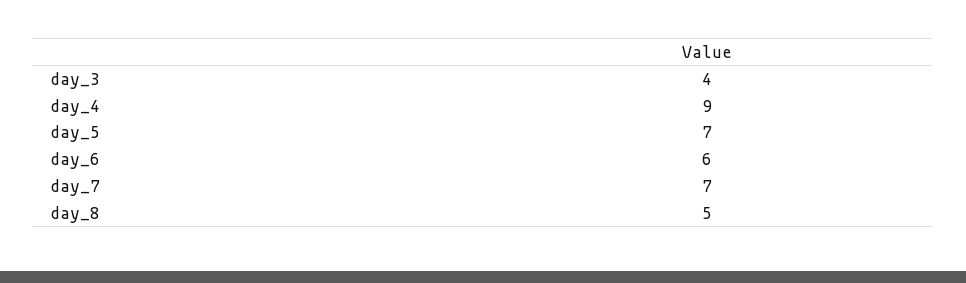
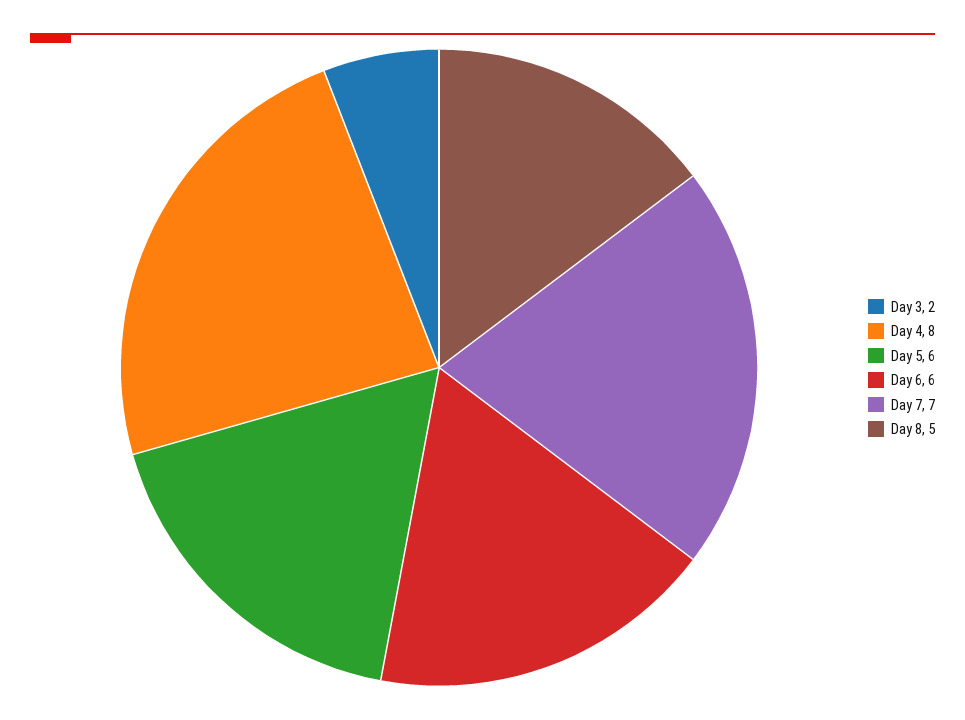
  {
-   "day_3": 4,
+   "day_3": 2,
-   "day_4": 9,
+   "day_4": 8,
-   "day_5": 7,
+   "day_5": 6,
    "day_6": 6,
    "day_7": 7,
    "day_8": 5
  }

